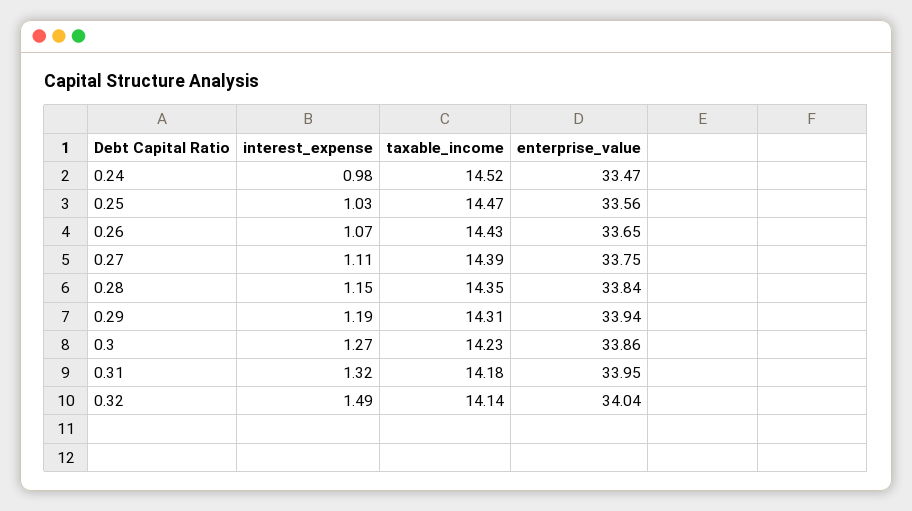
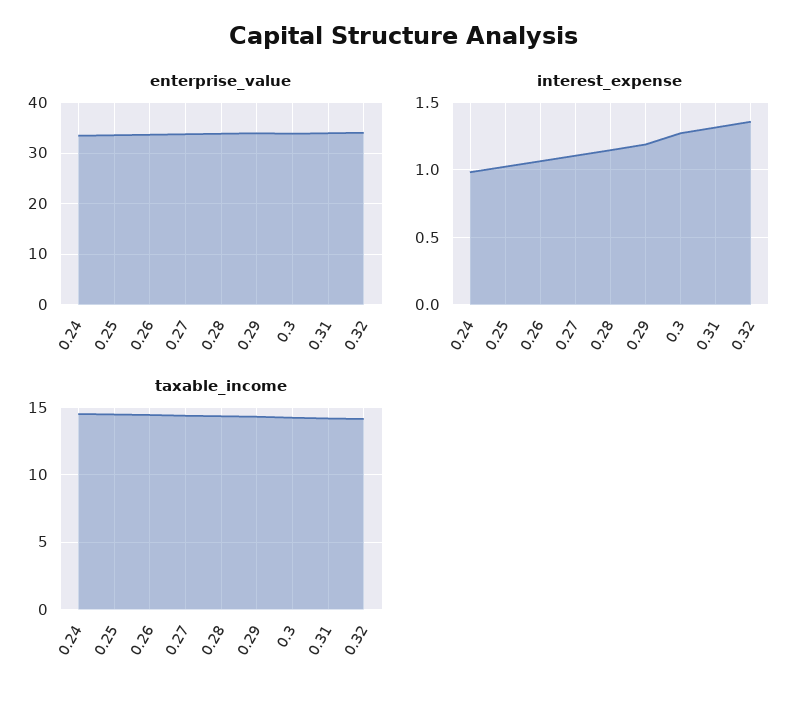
  {
    "interest_expense": {
      "0.24": 0.98,
      "0.25": 1.03,
      "0.26": 1.07,
      "0.27": 1.11,
      "0.28": 1.15,
      "0.29": 1.19,
      "0.3": 1.27,
      "0.31": 1.32,
-     "0.32": 1.49
+     "0.32": 1.35
    },
    "taxable_income": {
      "0.24": 14.52,
      "0.25": 14.47,
      "0.26": 14.43,
      "0.27": 14.39,
      "0.28": 14.35,
      "0.29": 14.31,
      "0.3": 14.23,
      "0.31": 14.18,
      "0.32": 14.14
    },
    "enterprise_value": {
      "0.24": 33.47,
      "0.25": 33.56,
      "0.26": 33.65,
      "0.27": 33.75,
      "0.28": 33.84,
      "0.29": 33.94,
      "0.3": 33.86,
      "0.31": 33.95,
      "0.32": 34.04
    }
  }

